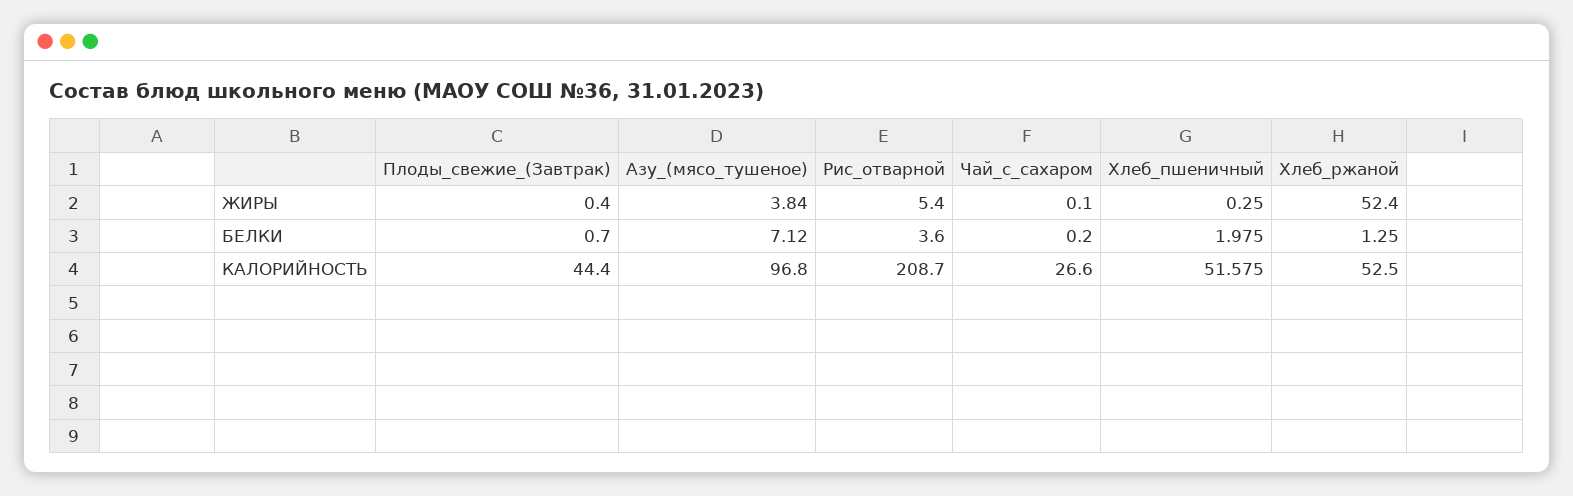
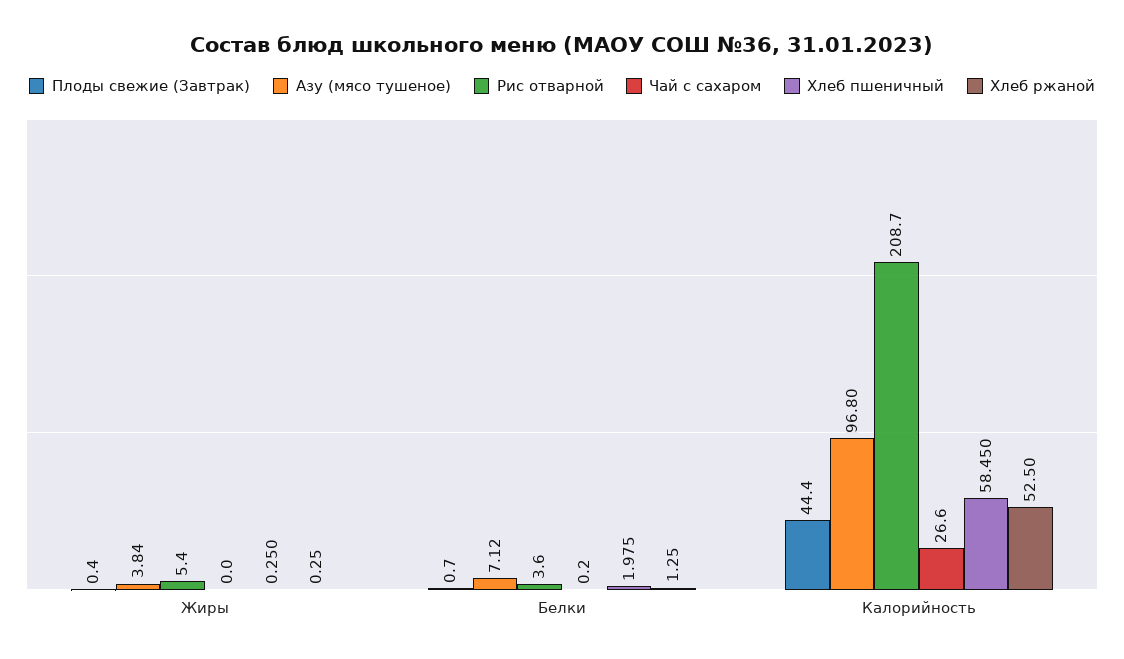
  {
    "Плоды_свежие_(Завтрак)": {
      "ЖИРЫ": 0.4,
      "БЕЛКИ": 0.7,
      "КАЛОРИЙНОСТЬ": 44.4
    },
    "Азу_(мясо_тушеное)": {
      "ЖИРЫ": 3.84,
      "БЕЛКИ": 7.12,
      "КАЛОРИЙНОСТЬ": 96.8
    },
    "Рис_отварной": {
      "ЖИРЫ": 5.4,
      "БЕЛКИ": 3.6,
      "КАЛОРИЙНОСТЬ": 208.7
    },
    "Чай_с_сахаром": {
-     "ЖИРЫ": 0.1,
+     "ЖИРЫ": 0,
      "БЕЛКИ": 0.2,
      "КАЛОРИЙНОСТЬ": 26.6
    },
    "Хлеб_пшеничный": {
      "ЖИРЫ": 0.25,
      "БЕЛКИ": 1.975,
-     "КАЛОРИЙНОСТЬ": 51.575
+     "КАЛОРИЙНОСТЬ": 58.45
    },
    "Хлеб_ржаной": {
-     "ЖИРЫ": 52.4,
+     "ЖИРЫ": 0.25,
      "БЕЛКИ": 1.25,
      "КАЛОРИЙНОСТЬ": 52.5
    }
  }

